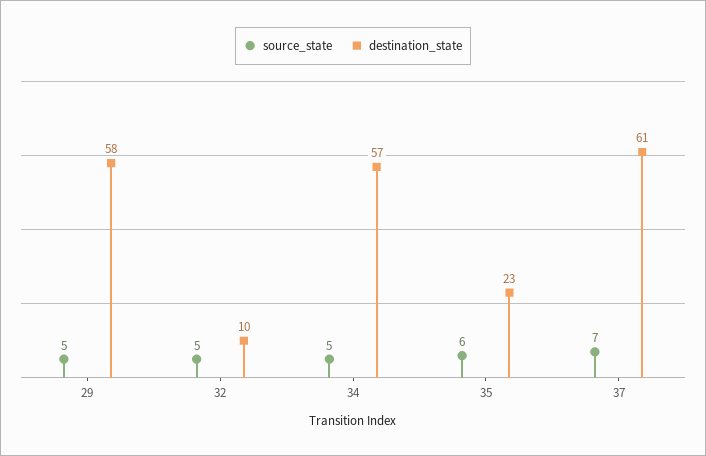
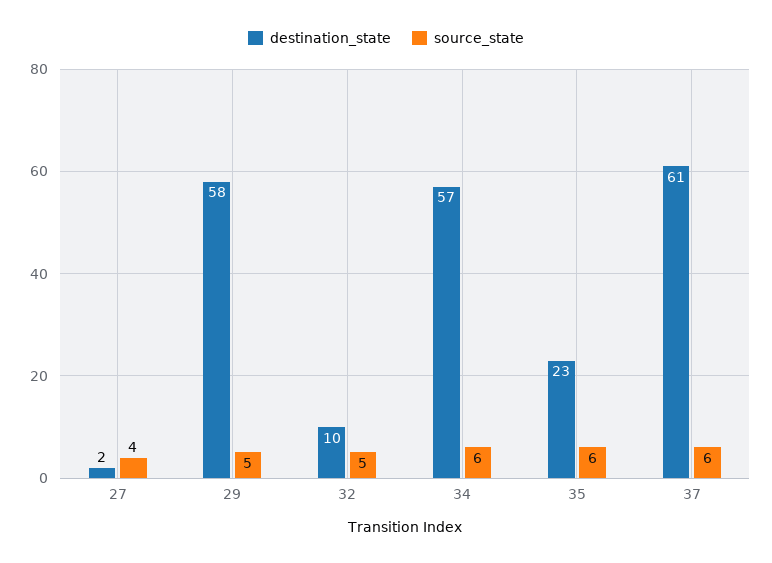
  {
    "source_state": {
      "29": 5,
      "32": 5,
-     "34": 5,
+     "34": 6,
      "35": 6,
-     "37": 7
+     "37": 6,
+     "27": 4
    },
    "destination_state": {
      "29": 58,
      "32": 10,
      "34": 57,
      "35": 23,
-     "37": 61
+     "37": 61,
+     "27": 2
    }
  }

